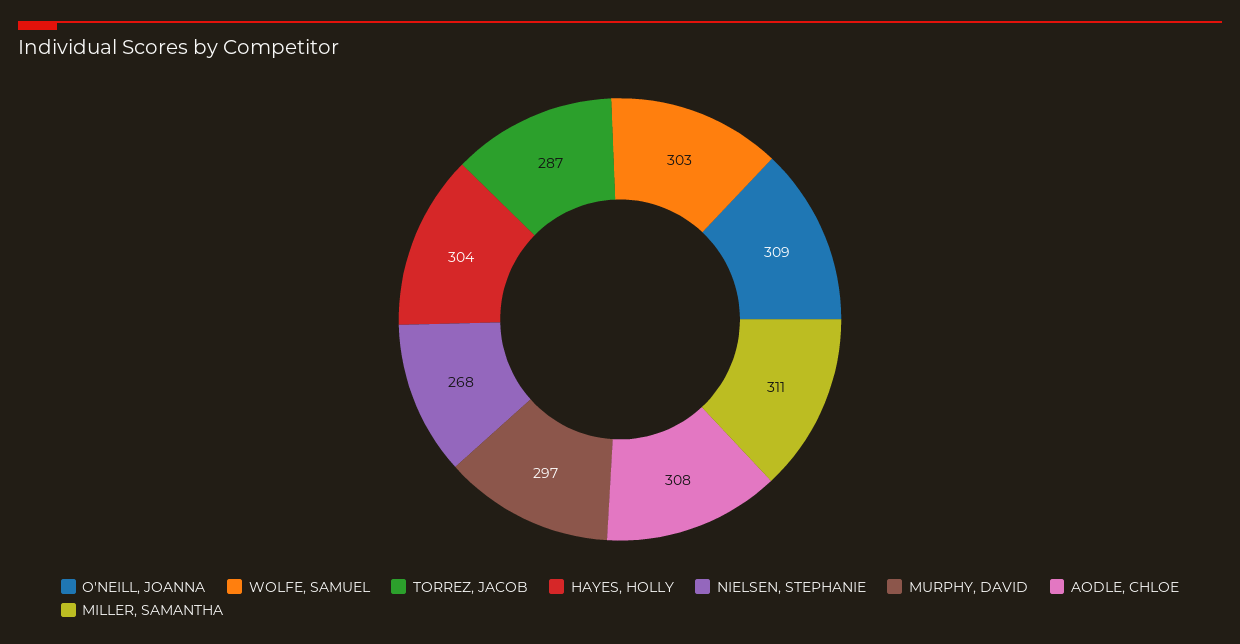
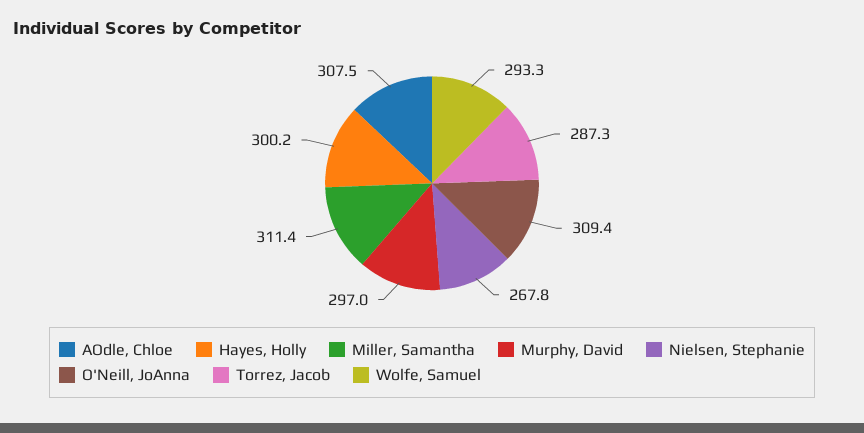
  {
    "O'NEILL, JOANNA": 309.4,
-   "WOLFE, SAMUEL": 303,
+   "WOLFE, SAMUEL": 293.3,
    "TORREZ, JACOB": 287.3,
-   "HAYES, HOLLY": 304,
+   "HAYES, HOLLY": 300.2,
    "NIELSEN, STEPHANIE": 267.8,
    "MURPHY, DAVID": 297,
    "AODLE, CHLOE": 307.5,
    "MILLER, SAMANTHA": 311.4
  }

